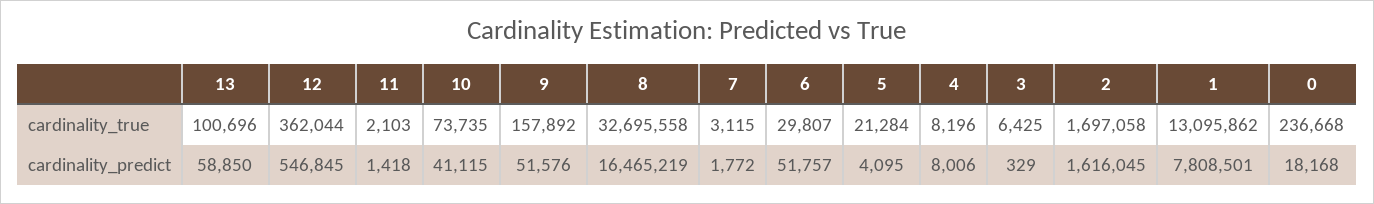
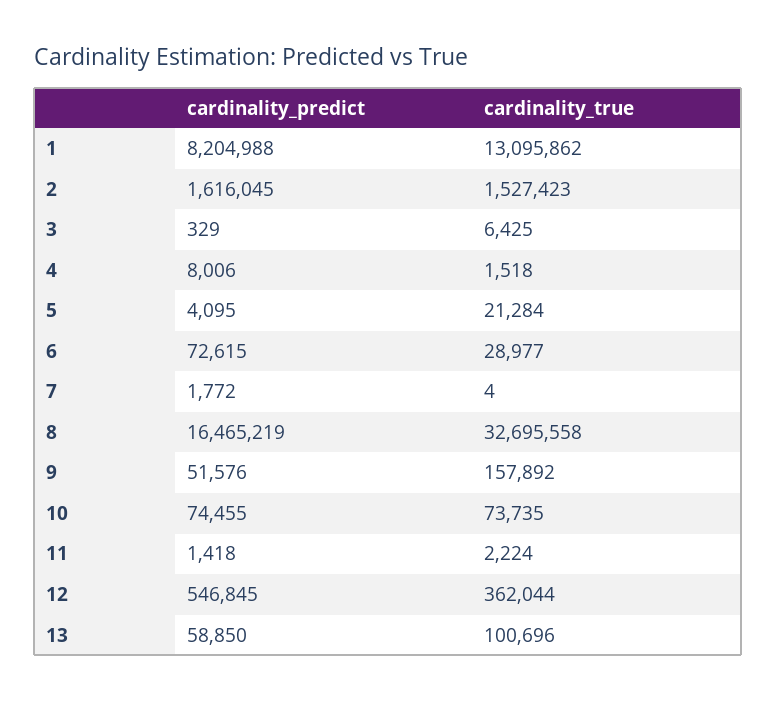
  {
    "13": {
      "cardinality_true": 100696,
      "cardinality_predict": 58850
    },
    "12": {
      "cardinality_true": 362044,
      "cardinality_predict": 546845
    },
    "11": {
-     "cardinality_true": 2103,
+     "cardinality_true": 2224,
      "cardinality_predict": 1418
    },
    "10": {
      "cardinality_true": 73735,
-     "cardinality_predict": 41115
+     "cardinality_predict": 74455
    },
    "9": {
      "cardinality_true": 157892,
      "cardinality_predict": 51576
    },
    "8": {
      "cardinality_true": 32695558,
      "cardinality_predict": 16465219
    },
    "7": {
-     "cardinality_true": 3115,
+     "cardinality_true": 4,
      "cardinality_predict": 1772
    },
    "6": {
-     "cardinality_true": 29807,
+     "cardinality_true": 28977,
-     "cardinality_predict": 51757
+     "cardinality_predict": 72615
    },
    "5": {
      "cardinality_true": 21284,
      "cardinality_predict": 4095
    },
    "4": {
-     "cardinality_true": 8196,
+     "cardinality_true": 1518,
      "cardinality_predict": 8006
    },
    "3": {
      "cardinality_true": 6425,
      "cardinality_predict": 329
    },
    "2": {
-     "cardinality_true": 1697058,
+     "cardinality_true": 1527423,
      "cardinality_predict": 1616045
    },
    "1": {
      "cardinality_true": 13095862,
-     "cardinality_predict": 7808501
+     "cardinality_predict": 8204988
-   },
+   }
-   "0": {
-     "cardinality_true": 236668,
-     "cardinality_predict": 18168
-   }
  }

